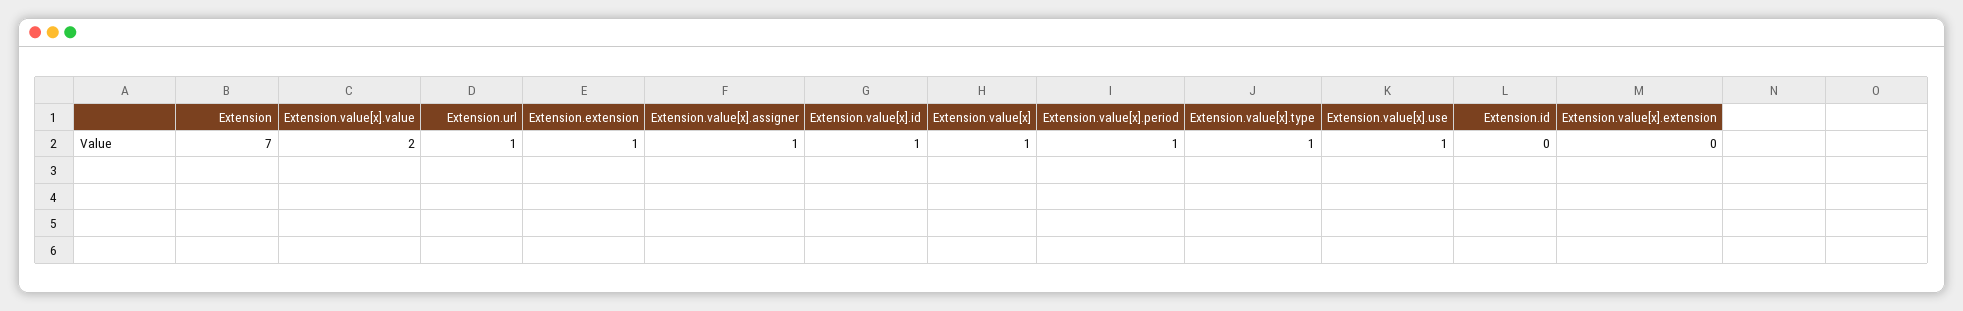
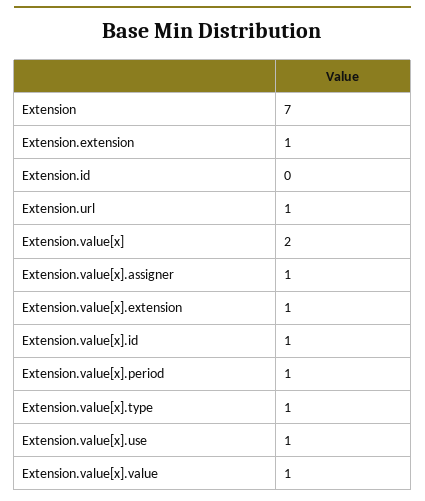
  {
    "Extension": 7,
-   "Extension.value[x].value": 2,
+   "Extension.value[x].value": 1,
    "Extension.url": 1,
    "Extension.extension": 1,
    "Extension.value[x].assigner": 1,
    "Extension.value[x].id": 1,
-   "Extension.value[x]": 1,
+   "Extension.value[x]": 2,
    "Extension.value[x].period": 1,
    "Extension.value[x].type": 1,
    "Extension.value[x].use": 1,
    "Extension.id": 0,
-   "Extension.value[x].extension": 0
+   "Extension.value[x].extension": 1
  }

